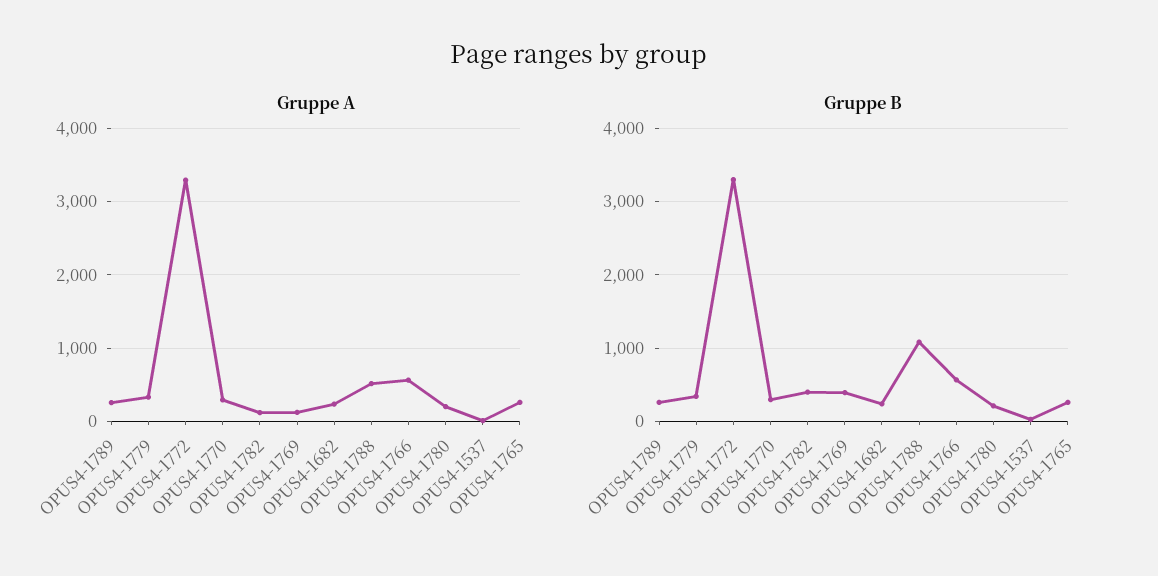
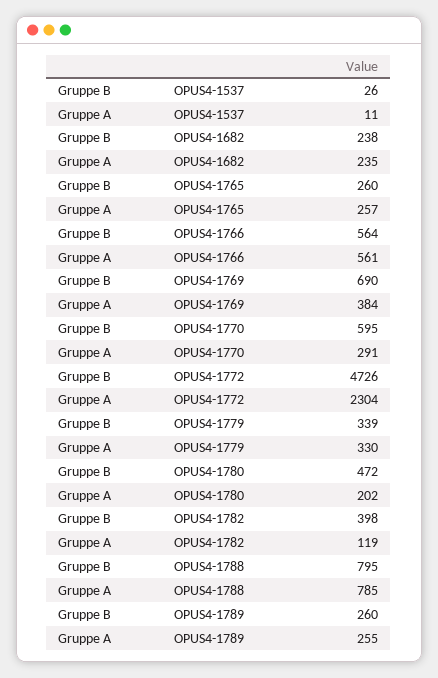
  {
    "Gruppe A": {
      "OPUS4-1789": 255,
      "OPUS4-1779": 330,
-     "OPUS4-1772": 3300,
+     "OPUS4-1772": 2304,
      "OPUS4-1770": 291,
      "OPUS4-1782": 119,
-     "OPUS4-1769": 100,
+     "OPUS4-1769": 384,
      "OPUS4-1682": 235,
-     "OPUS4-1788": 500,
+     "OPUS4-1788": 785,
      "OPUS4-1766": 561,
      "OPUS4-1780": 202,
      "OPUS4-1537": 11,
      "OPUS4-1765": 257
    },
    "Gruppe B": {
      "OPUS4-1789": 260,
      "OPUS4-1779": 339,
-     "OPUS4-1772": 3300,
+     "OPUS4-1772": 4726,
-     "OPUS4-1770": 300,
+     "OPUS4-1770": 595,
      "OPUS4-1782": 398,
-     "OPUS4-1769": 400,
+     "OPUS4-1769": 690,
      "OPUS4-1682": 238,
-     "OPUS4-1788": 1100,
+     "OPUS4-1788": 795,
      "OPUS4-1766": 564,
-     "OPUS4-1780": 200,
+     "OPUS4-1780": 472,
      "OPUS4-1537": 26,
      "OPUS4-1765": 260
    }
  }

